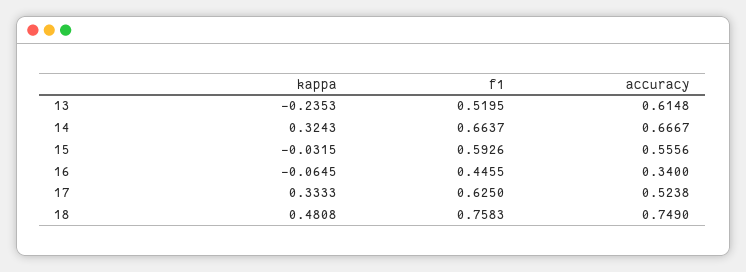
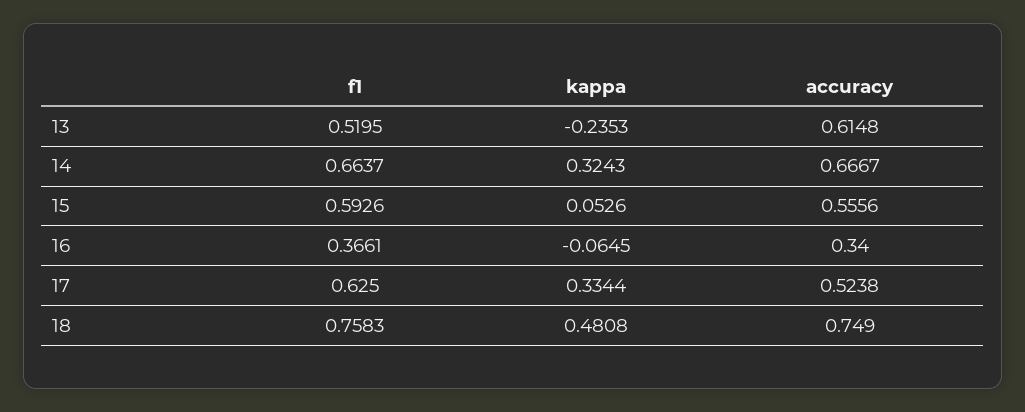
  {
    "kappa": {
      "13": -0.2353,
      "14": 0.3243,
-     "15": -0.0315,
+     "15": 0.0526,
      "16": -0.0645,
-     "17": 0.3333,
+     "17": 0.3344,
      "18": 0.4808
    },
    "f1": {
      "13": 0.5195,
      "14": 0.6637,
      "15": 0.5926,
-     "16": 0.4455,
+     "16": 0.3661,
      "17": 0.625,
      "18": 0.7583
    },
    "accuracy": {
      "13": 0.6148,
      "14": 0.6667,
      "15": 0.5556,
      "16": 0.34,
      "17": 0.5238,
      "18": 0.749
    }
  }

